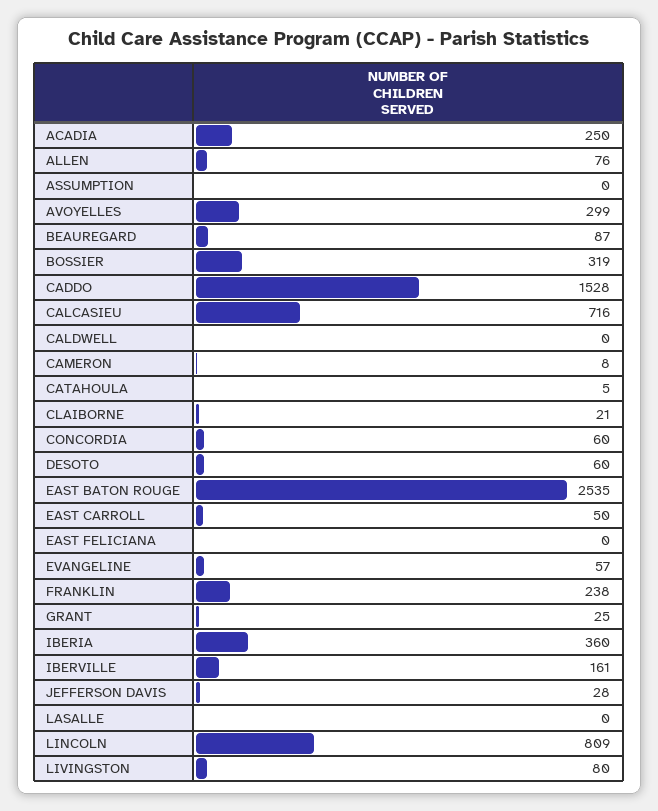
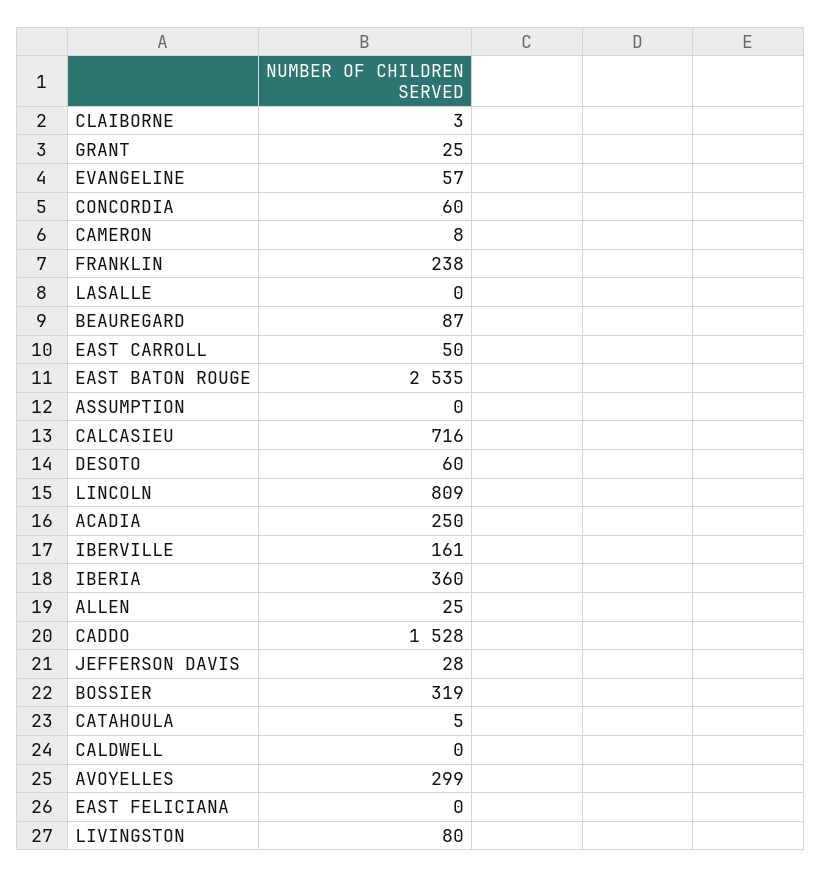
  {
    "ACADIA": 250,
-   "ALLEN": 76,
+   "ALLEN": 25,
    "ASSUMPTION": 0,
    "AVOYELLES": 299,
    "BEAUREGARD": 87,
    "BOSSIER": 319,
    "CADDO": 1528,
    "CALCASIEU": 716,
    "CALDWELL": 0,
    "CAMERON": 8,
    "CATAHOULA": 5,
-   "CLAIBORNE": 21,
+   "CLAIBORNE": 3,
    "CONCORDIA": 60,
    "DESOTO": 60,
    "EAST BATON ROUGE": 2535,
    "EAST CARROLL": 50,
    "EAST FELICIANA": 0,
    "EVANGELINE": 57,
    "FRANKLIN": 238,
    "GRANT": 25,
    "IBERIA": 360,
    "IBERVILLE": 161,
    "JEFFERSON DAVIS": 28,
    "LASALLE": 0,
    "LINCOLN": 809,
    "LIVINGSTON": 80
  }

